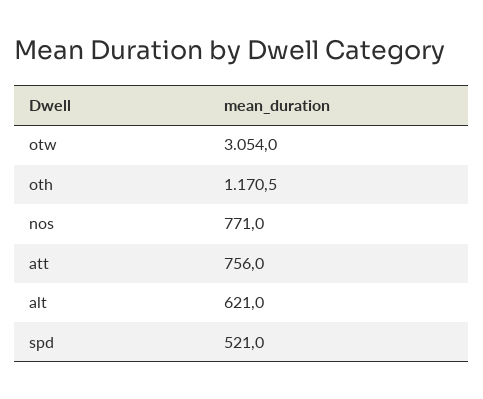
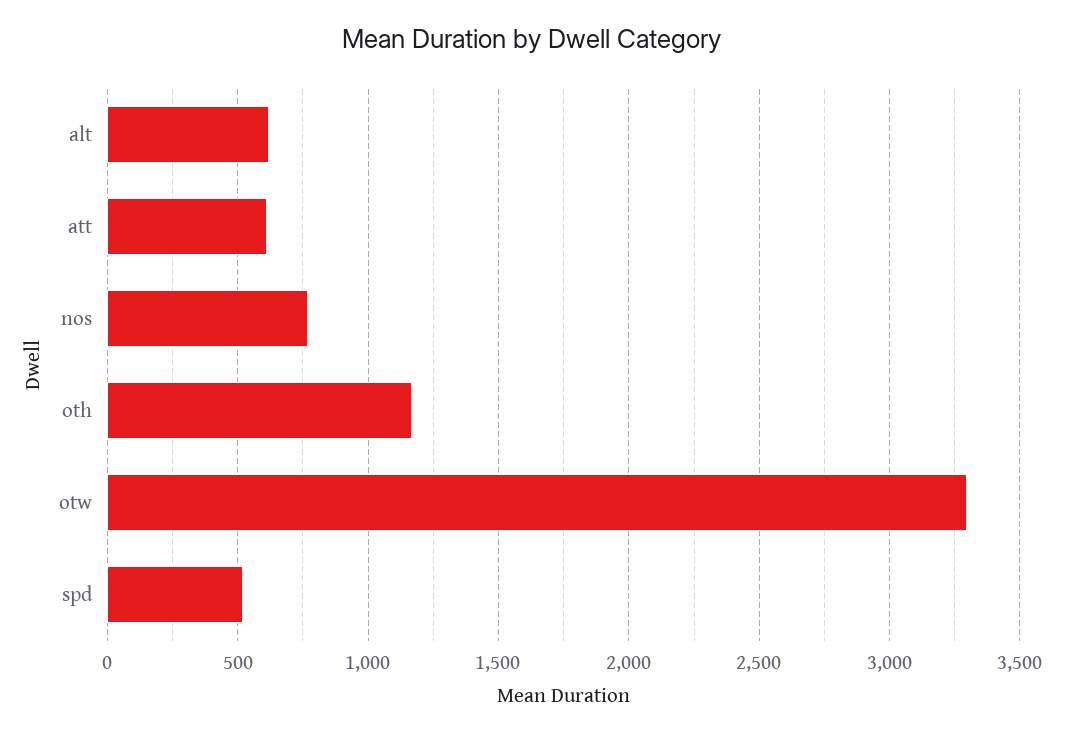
  {
-   "otw": 3054,
+   "otw": 3300,
    "oth": 1170.5,
    "nos": 771,
-   "att": 756,
+   "att": 600,
    "alt": 621,
    "spd": 521
  }

